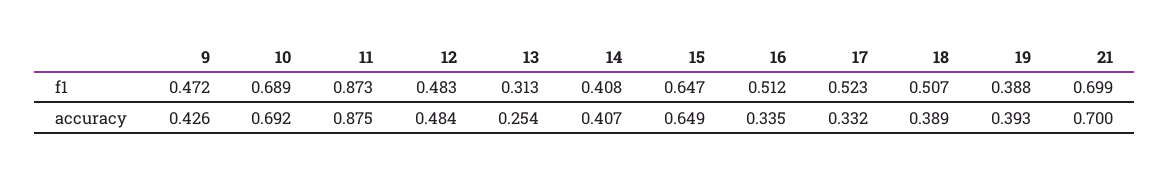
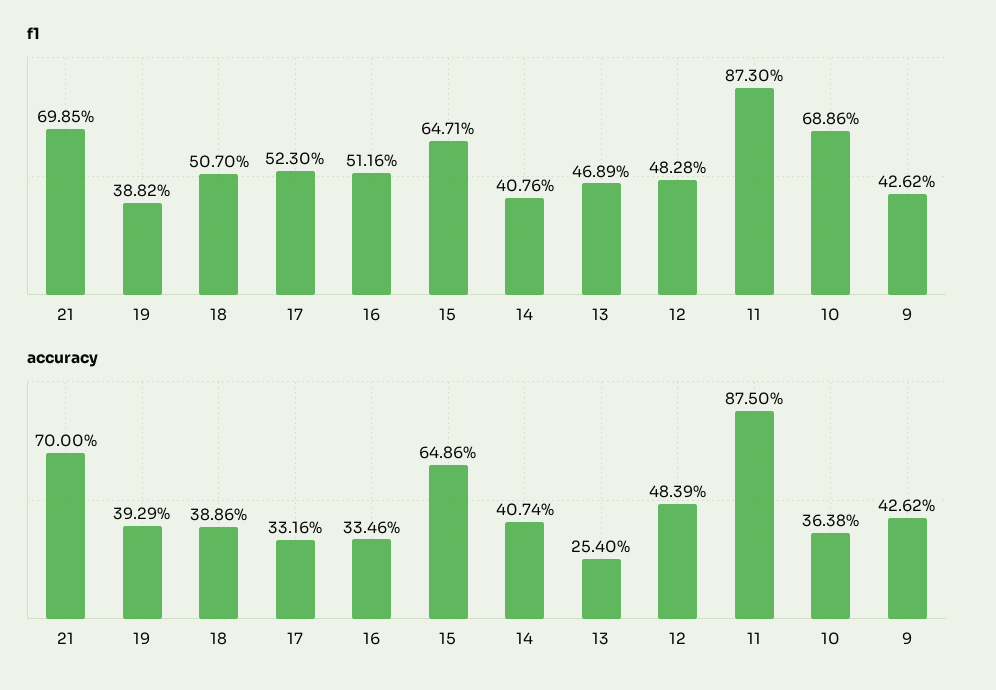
  {
    "f1": {
-     "9": 0.472,
+     "9": 0.4262,
      "10": 0.6886,
      "11": 0.873,
      "12": 0.4828,
-     "13": 0.313,
+     "13": 0.4689,
      "14": 0.4076,
      "15": 0.6471,
      "16": 0.5116,
      "17": 0.523,
      "18": 0.507,
      "19": 0.3882,
      "21": 0.6985
    },
    "accuracy": {
      "9": 0.4262,
-     "10": 0.692,
+     "10": 0.3638,
      "11": 0.875,
      "12": 0.4839,
      "13": 0.254,
      "14": 0.4074,
      "15": 0.6486,
      "16": 0.3346,
      "17": 0.3316,
      "18": 0.3886,
      "19": 0.3929,
      "21": 0.7
    }
  }

